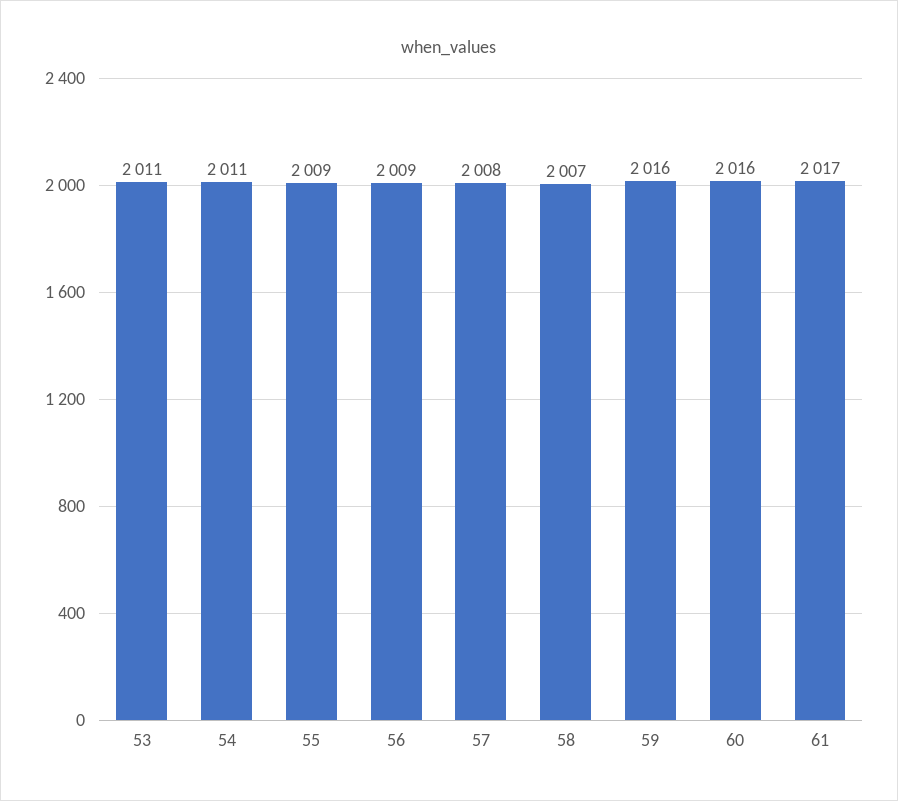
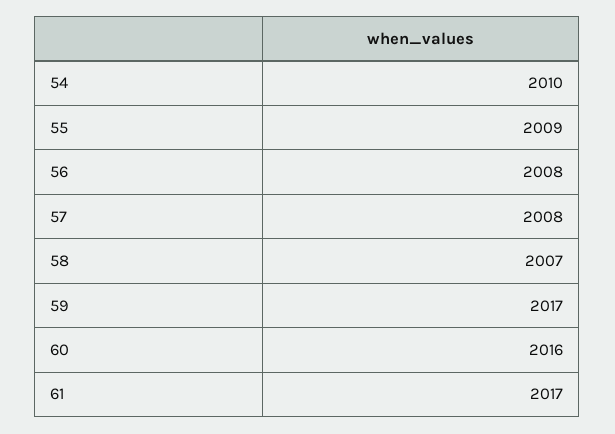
  {
-   "53": 2011,
-   "54": 2011,
+   "54": 2010,
    "55": 2009,
-   "56": 2009,
+   "56": 2008,
    "57": 2008,
    "58": 2007,
-   "59": 2016,
+   "59": 2017,
    "60": 2016,
    "61": 2017
  }

